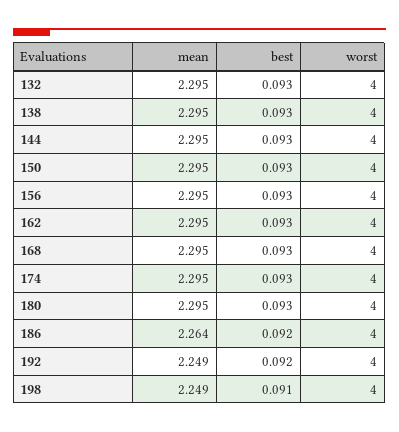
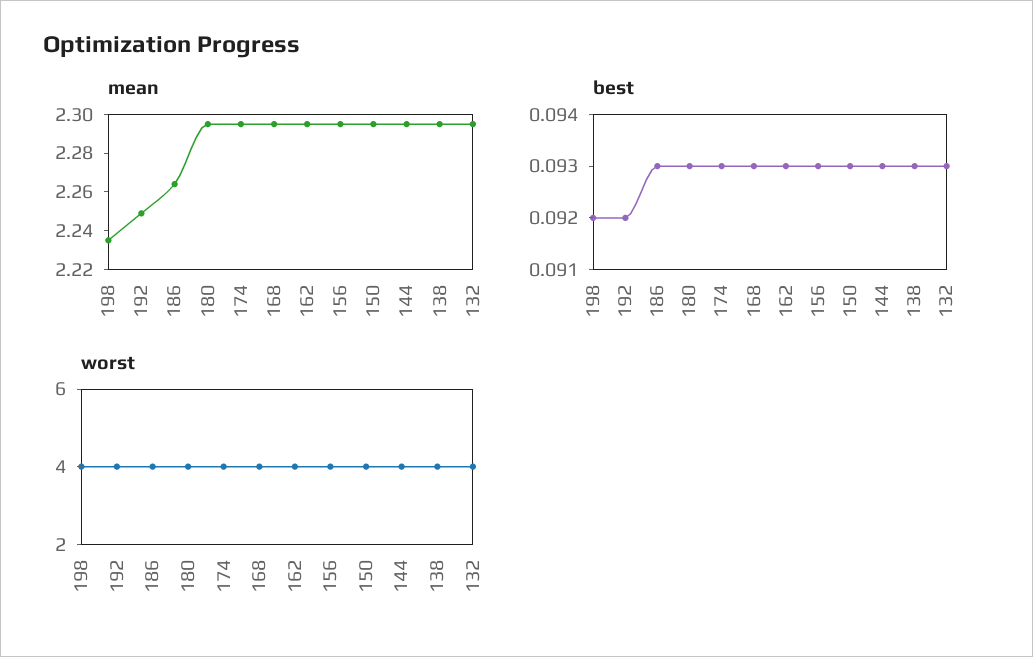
  {
    "mean": {
      "132": 2.295,
      "138": 2.295,
      "144": 2.295,
      "150": 2.295,
      "156": 2.295,
      "162": 2.295,
      "168": 2.295,
      "174": 2.295,
      "180": 2.295,
      "186": 2.264,
      "192": 2.249,
-     "198": 2.249
+     "198": 2.235
    },
    "best": {
      "132": 0.093,
      "138": 0.093,
      "144": 0.093,
      "150": 0.093,
      "156": 0.093,
      "162": 0.093,
      "168": 0.093,
      "174": 0.093,
      "180": 0.093,
-     "186": 0.092,
+     "186": 0.093,
      "192": 0.092,
-     "198": 0.091
+     "198": 0.092
    },
    "worst": {
      "132": 4,
      "138": 4,
      "144": 4,
      "150": 4,
      "156": 4,
      "162": 4,
      "168": 4,
      "174": 4,
      "180": 4,
      "186": 4,
      "192": 4,
      "198": 4
    }
  }

